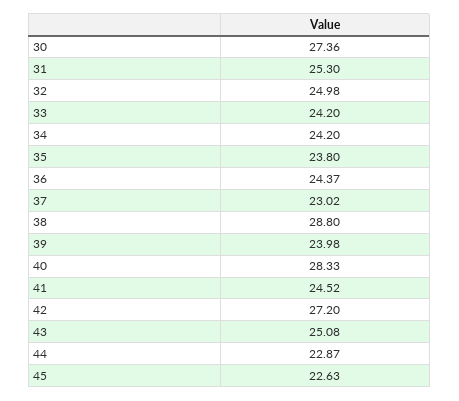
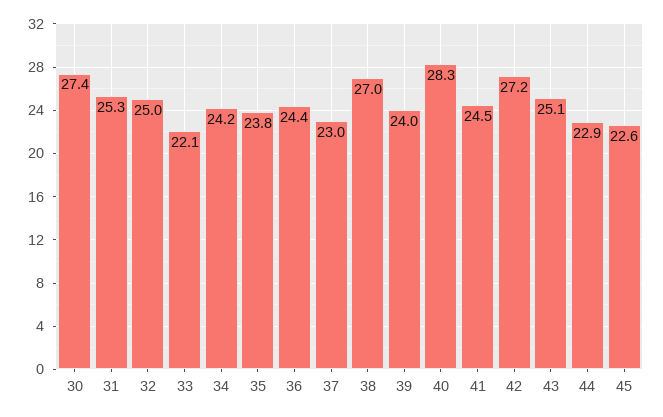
  {
    "30": 27.36,
    "31": 25.3,
    "32": 24.98,
-   "33": 24.2,
+   "33": 22.1,
    "34": 24.2,
    "35": 23.8,
    "36": 24.37,
    "37": 23.02,
-   "38": 28.8,
+   "38": 27,
    "39": 23.98,
    "40": 28.33,
    "41": 24.52,
    "42": 27.2,
    "43": 25.08,
    "44": 22.87,
    "45": 22.63
  }

